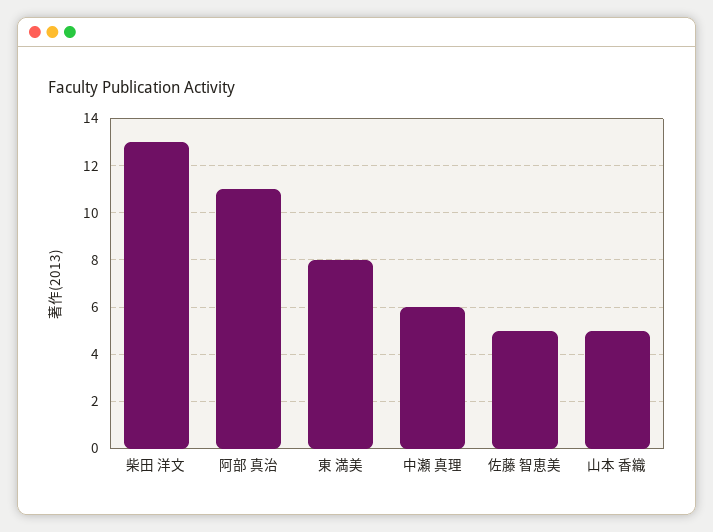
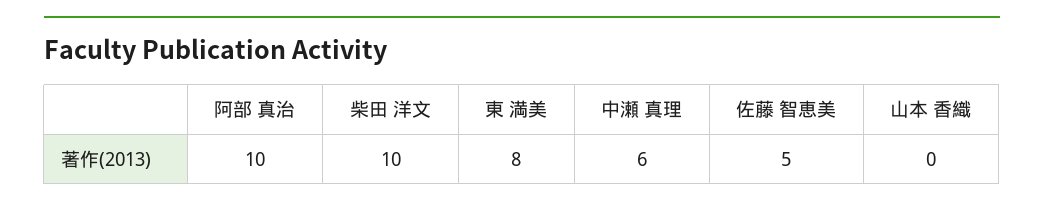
  {
-   "柴田 洋文": 13,
+   "柴田 洋文": 10,
-   "阿部 真治": 11,
+   "阿部 真治": 10,
    "東 満美": 8,
    "中瀬 真理": 6,
    "佐藤 智恵美": 5,
-   "山本 香織": 5
+   "山本 香織": 0
  }

